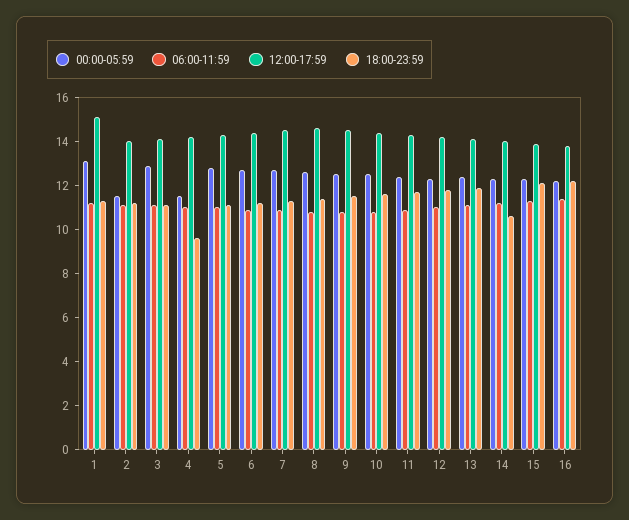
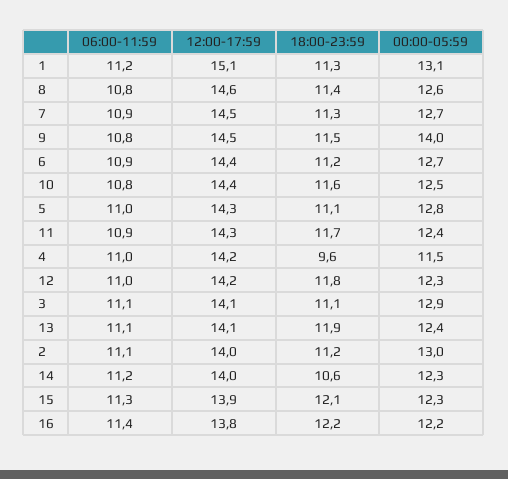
  {
    "00:00-05:59": {
      "1": 13.1,
-     "2": 11.5,
+     "2": 13,
      "3": 12.9,
      "4": 11.5,
      "5": 12.8,
      "6": 12.7,
      "7": 12.7,
      "8": 12.6,
-     "9": 12.5,
+     "9": 14,
      "10": 12.5,
      "11": 12.4,
      "12": 12.3,
      "13": 12.4,
      "14": 12.3,
      "15": 12.3,
      "16": 12.2
    },
    "06:00-11:59": {
      "1": 11.2,
      "2": 11.1,
      "3": 11.1,
      "4": 11,
      "5": 11,
      "6": 10.9,
      "7": 10.9,
      "8": 10.8,
      "9": 10.8,
      "10": 10.8,
      "11": 10.9,
      "12": 11,
      "13": 11.1,
      "14": 11.2,
      "15": 11.3,
      "16": 11.4
    },
    "12:00-17:59": {
      "1": 15.1,
      "2": 14,
      "3": 14.1,
      "4": 14.2,
      "5": 14.3,
      "6": 14.4,
      "7": 14.5,
      "8": 14.6,
      "9": 14.5,
      "10": 14.4,
      "11": 14.3,
      "12": 14.2,
      "13": 14.1,
      "14": 14,
      "15": 13.9,
      "16": 13.8
    },
    "18:00-23:59": {
      "1": 11.3,
      "2": 11.2,
      "3": 11.1,
      "4": 9.6,
      "5": 11.1,
      "6": 11.2,
      "7": 11.3,
      "8": 11.4,
      "9": 11.5,
      "10": 11.6,
      "11": 11.7,
      "12": 11.8,
      "13": 11.9,
      "14": 10.6,
      "15": 12.1,
      "16": 12.2
    }
  }

